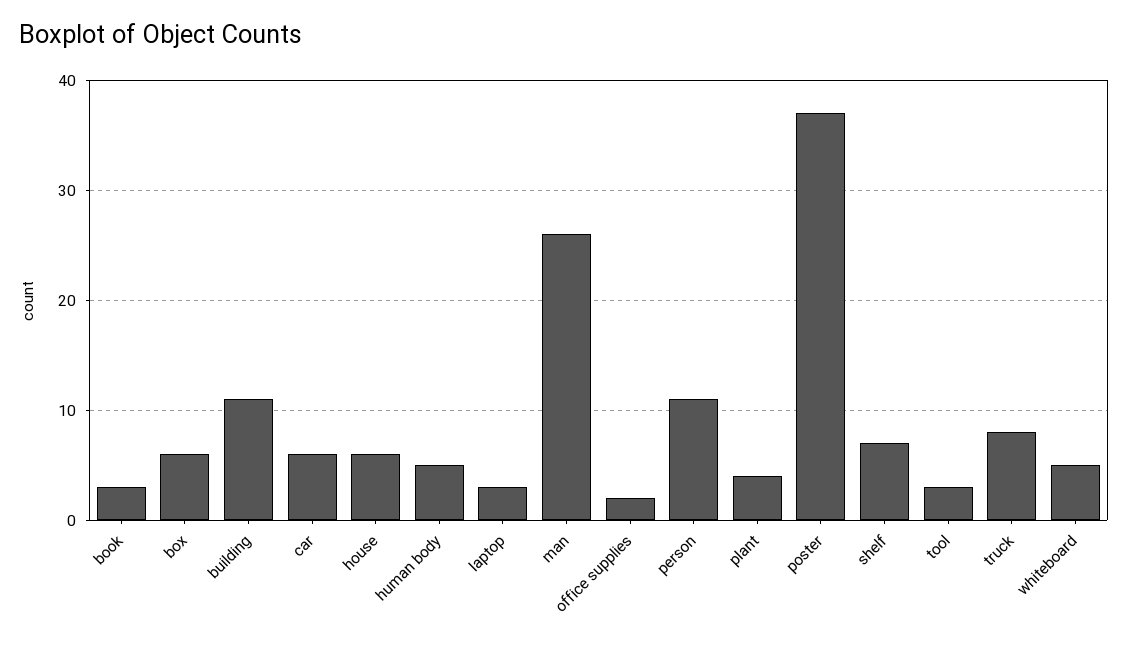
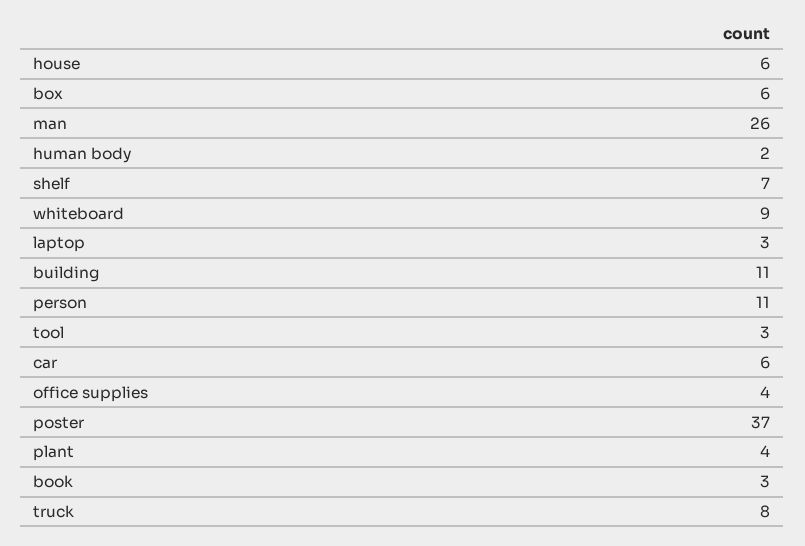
  {
    "book": 3,
    "box": 6,
    "building": 11,
    "car": 6,
    "house": 6,
-   "human body": 5,
+   "human body": 2,
    "laptop": 3,
    "man": 26,
-   "office supplies": 2,
+   "office supplies": 4,
    "person": 11,
    "plant": 4,
    "poster": 37,
    "shelf": 7,
    "tool": 3,
    "truck": 8,
-   "whiteboard": 5
+   "whiteboard": 9
  }

